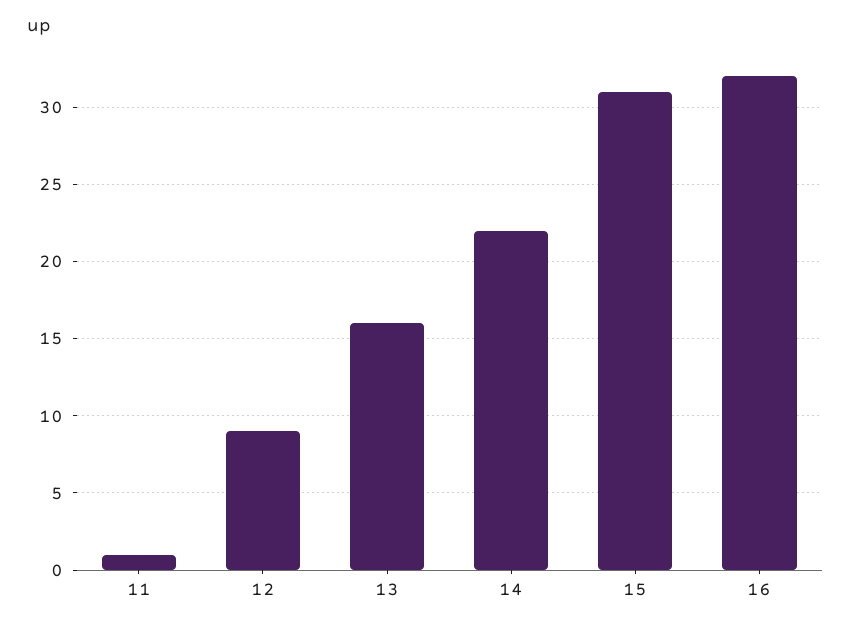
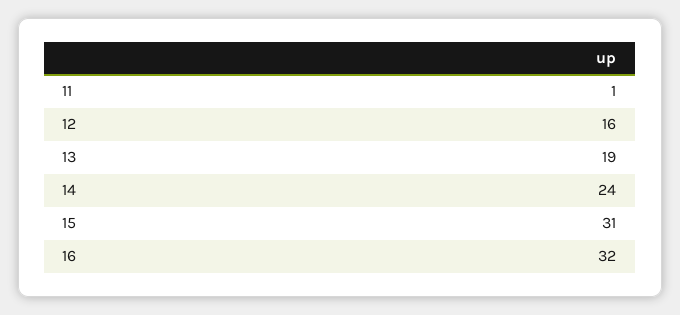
  {
    "11": 1,
-   "12": 9,
+   "12": 16,
-   "13": 16,
+   "13": 19,
-   "14": 22,
+   "14": 24,
    "15": 31,
    "16": 32
  }

